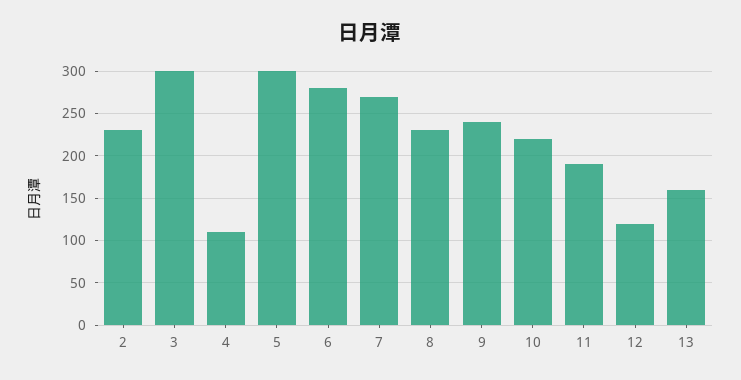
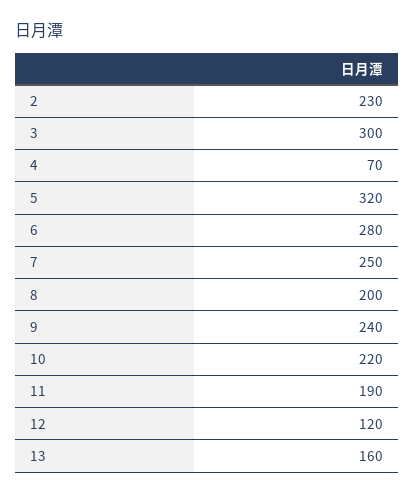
  {
    "2": 230,
    "3": 300,
-   "4": 110,
+   "4": 70,
-   "5": 300,
+   "5": 320,
    "6": 280,
-   "7": 270,
+   "7": 250,
-   "8": 230,
+   "8": 200,
    "9": 240,
    "10": 220,
    "11": 190,
    "12": 120,
    "13": 160
  }

